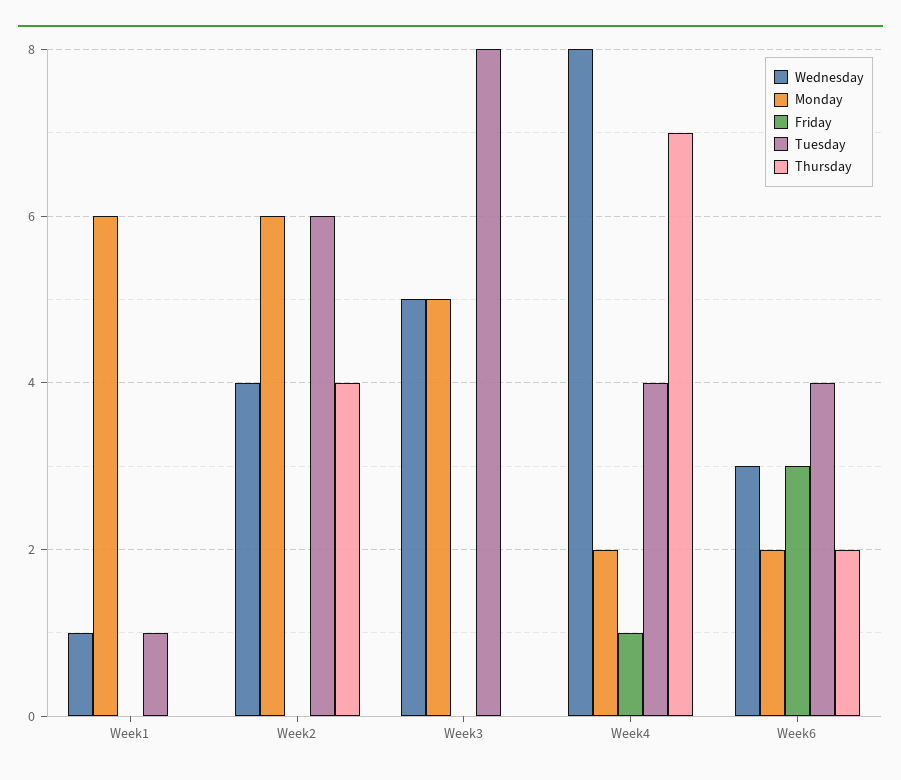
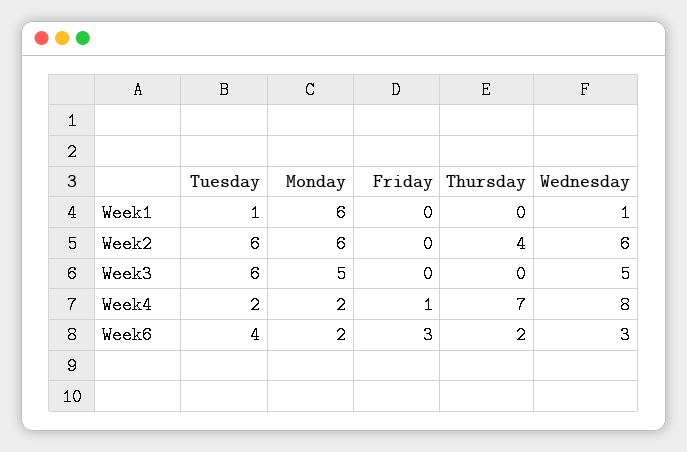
  {
    "Wednesday": {
      "Week1": 1,
-     "Week2": 4,
+     "Week2": 6,
      "Week3": 5,
      "Week4": 8,
      "Week6": 3
    },
    "Monday": {
      "Week1": 6,
      "Week2": 6,
      "Week3": 5,
      "Week4": 2,
      "Week6": 2
    },
    "Friday": {
      "Week1": 0,
      "Week2": 0,
      "Week3": 0,
      "Week4": 1,
      "Week6": 3
    },
    "Tuesday": {
      "Week1": 1,
      "Week2": 6,
-     "Week3": 8,
+     "Week3": 6,
-     "Week4": 4,
+     "Week4": 2,
      "Week6": 4
    },
    "Thursday": {
      "Week1": 0,
      "Week2": 4,
      "Week3": 0,
      "Week4": 7,
      "Week6": 2
    }
  }

